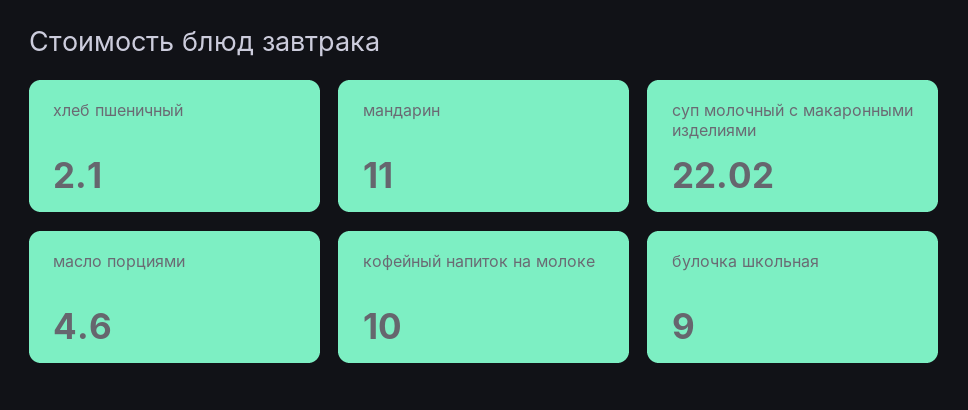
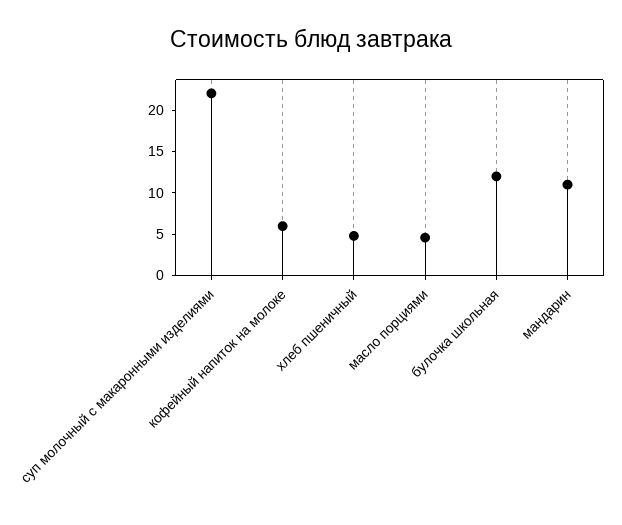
  {
-   "хлеб пшеничный": 2.1,
+   "хлеб пшеничный": 5,
    "мандарин": 11,
    "суп молочный с макаронными изделиями": 22.02,
    "масло порциями": 4.6,
-   "кофейный напиток на молоке": 10,
+   "кофейный напиток на молоке": 6,
-   "булочка школьная": 9
+   "булочка школьная": 12
  }

